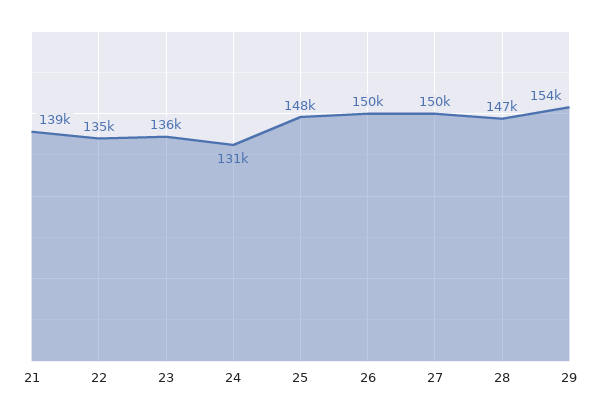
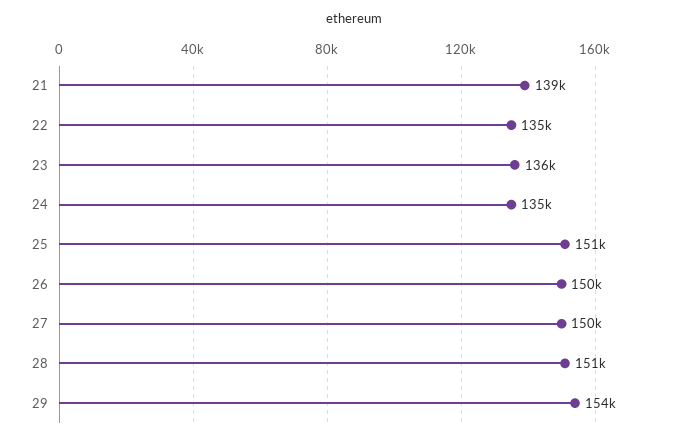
  {
    "21": 139000,
    "22": 135000,
    "23": 136000,
-   "24": 131000,
+   "24": 135000,
-   "25": 148000,
+   "25": 151000,
    "26": 150000,
    "27": 150000,
-   "28": 147000,
+   "28": 151000,
    "29": 154000
  }

